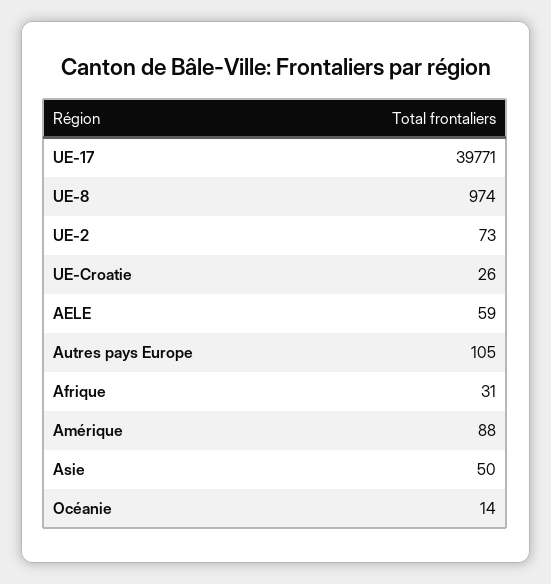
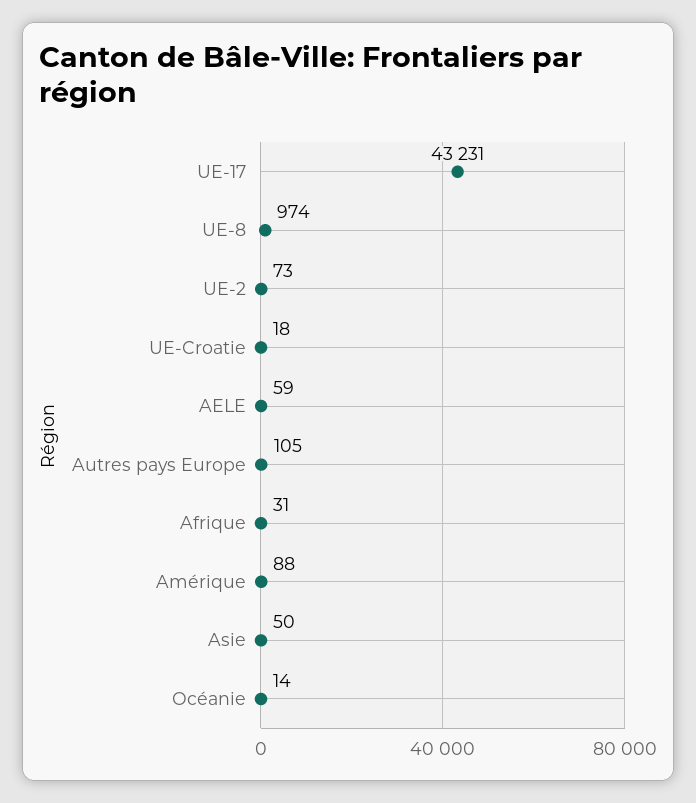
  {
-   "UE-17": 39771,
+   "UE-17": 43231,
    "UE-8": 974,
    "UE-2": 73,
-   "UE-Croatie": 26,
+   "UE-Croatie": 18,
    "AELE": 59,
    "Autres pays Europe": 105,
    "Afrique": 31,
    "Amérique": 88,
    "Asie": 50,
    "Océanie": 14
  }

